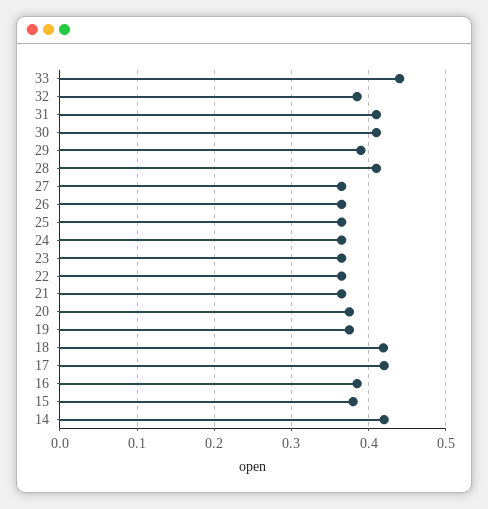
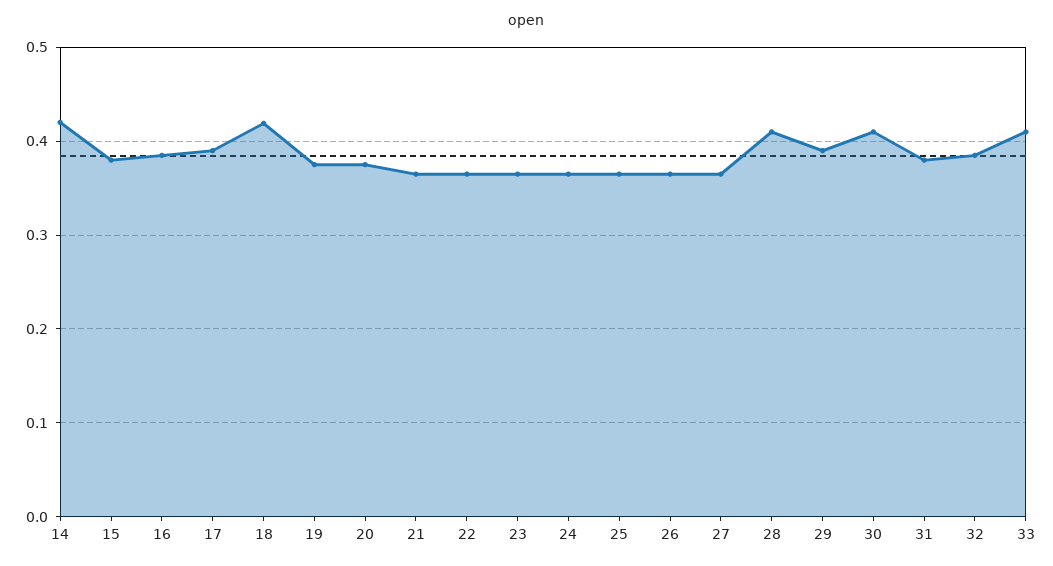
  {
-   "33": 0.44,
+   "33": 0.41,
    "32": 0.39,
-   "31": 0.41,
+   "31": 0.38,
    "30": 0.41,
    "29": 0.39,
    "28": 0.41,
    "27": 0.37,
    "26": 0.37,
    "25": 0.37,
    "24": 0.37,
    "23": 0.37,
    "22": 0.37,
    "21": 0.37,
    "20": 0.38,
    "19": 0.38,
    "18": 0.42,
-   "17": 0.42,
+   "17": 0.39,
    "16": 0.39,
    "15": 0.38,
    "14": 0.42
  }

